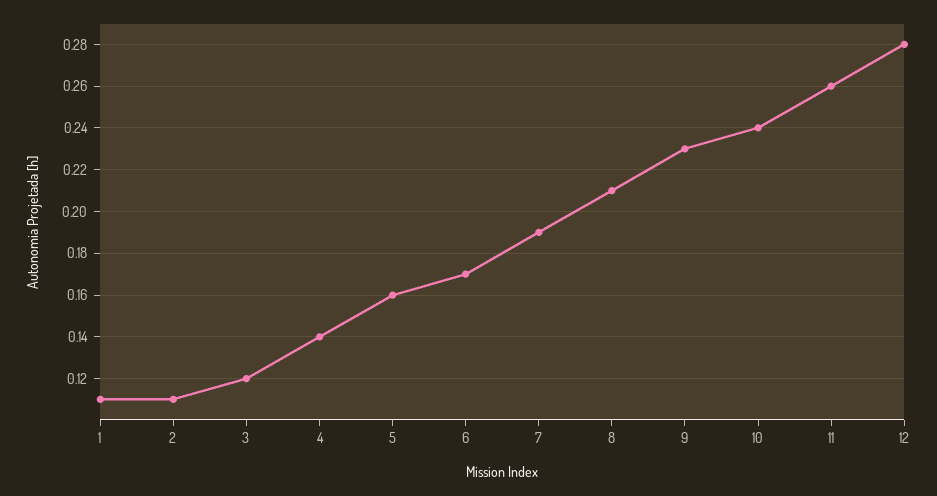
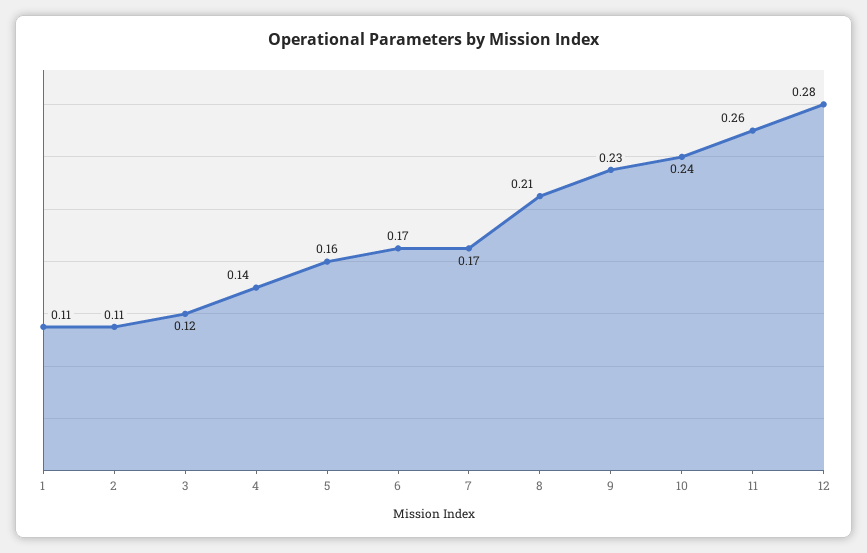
  {
    "1": 0.11,
    "2": 0.11,
    "3": 0.12,
    "4": 0.14,
    "5": 0.16,
    "6": 0.17,
-   "7": 0.19,
+   "7": 0.17,
    "8": 0.21,
    "9": 0.23,
    "10": 0.24,
    "11": 0.26,
    "12": 0.28
  }

